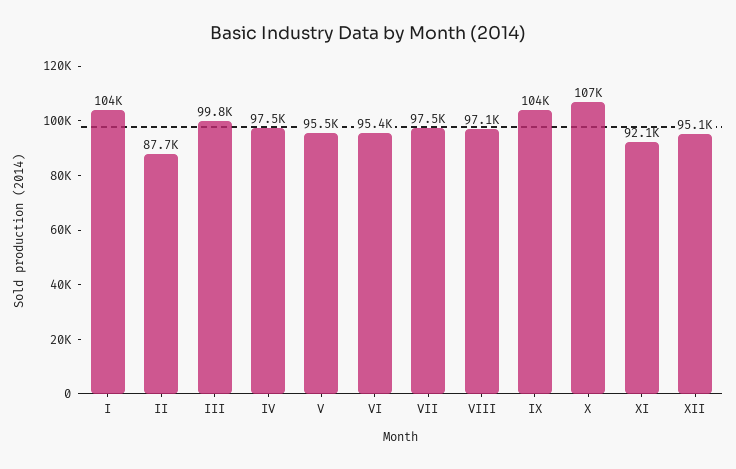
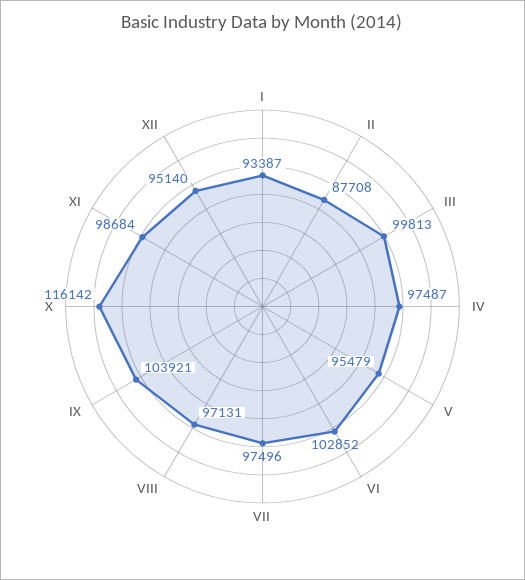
  {
-   "I": 104000,
+   "I": 93387,
    "II": 87708,
    "III": 99813,
    "IV": 97487,
    "V": 95479,
-   "VI": 95400,
+   "VI": 102852,
    "VII": 97496,
    "VIII": 97131,
    "IX": 103921,
-   "X": 107000,
+   "X": 116142,
-   "XI": 92100,
+   "XI": 98684,
    "XII": 95140
  }

